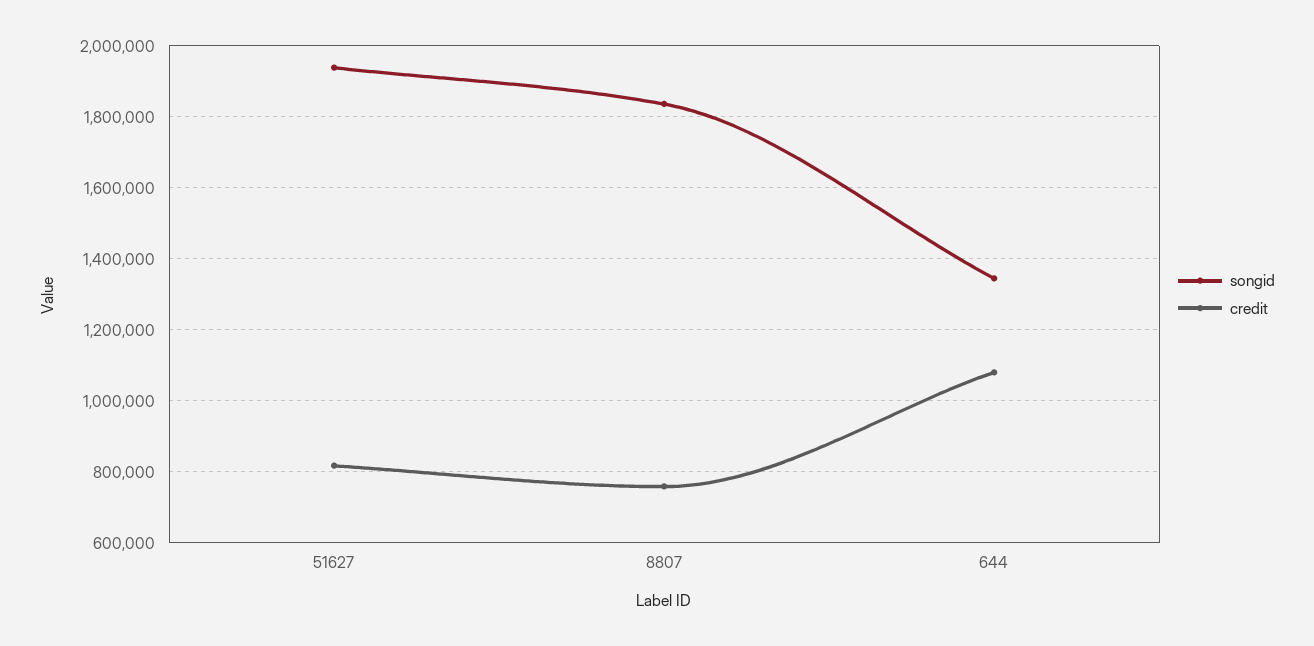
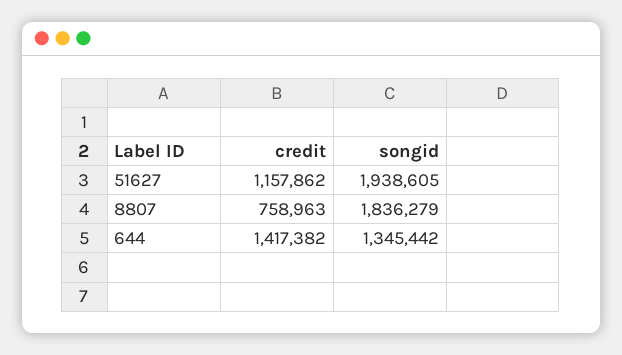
  {
    "songid": {
      "51627": 1938605,
      "8807": 1836279,
      "644": 1345442
    },
    "credit": {
-     "51627": 820000,
+     "51627": 1157862,
      "8807": 758963,
-     "644": 1080000
+     "644": 1417382
    }
  }

